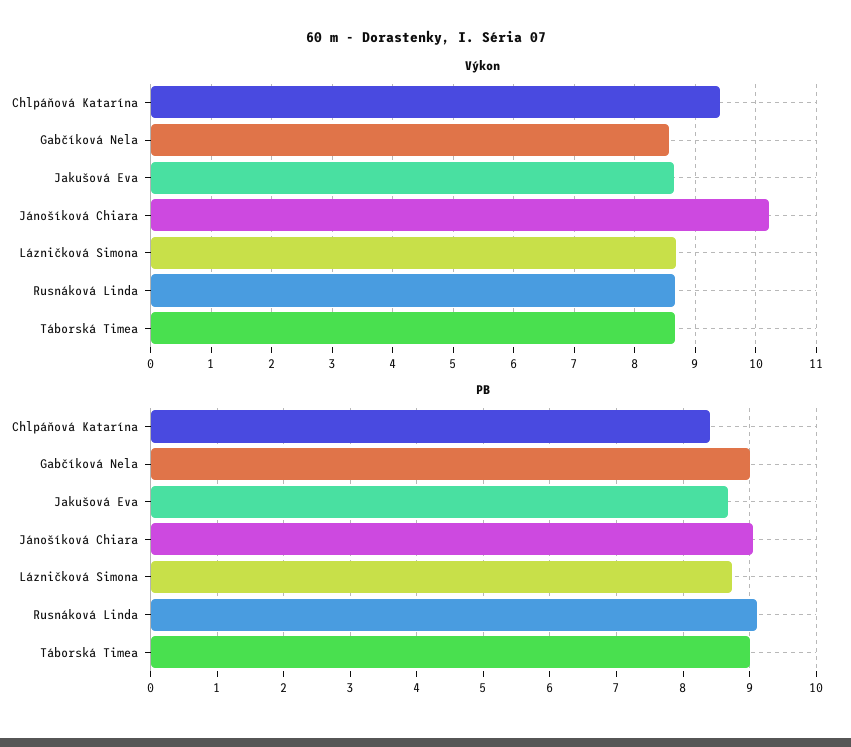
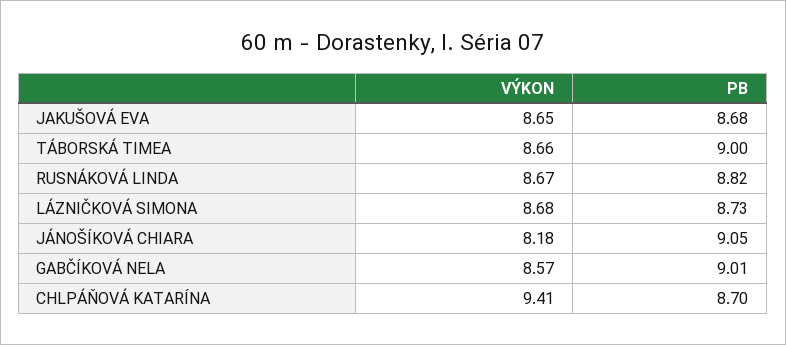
  {
    "Výkon": {
      "Chlpáňová Katarína": 9.41,
      "Gabčíková Nela": 8.57,
      "Jakušová Eva": 8.65,
-     "Jánošíková Chiara": 10.2,
+     "Jánošíková Chiara": 8.18,
      "Lázničková Simona": 8.68,
      "Rusnáková Linda": 8.67,
      "Táborská Timea": 8.66
    },
    "PB": {
-     "Chlpáňová Katarína": 8.4,
+     "Chlpáňová Katarína": 8.7,
      "Gabčíková Nela": 9.01,
      "Jakušová Eva": 8.68,
      "Jánošíková Chiara": 9.05,
      "Lázničková Simona": 8.73,
-     "Rusnáková Linda": 9.1,
+     "Rusnáková Linda": 8.82,
      "Táborská Timea": 9
    }
  }

